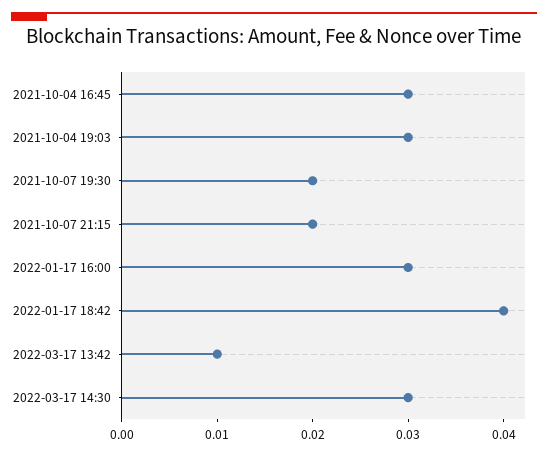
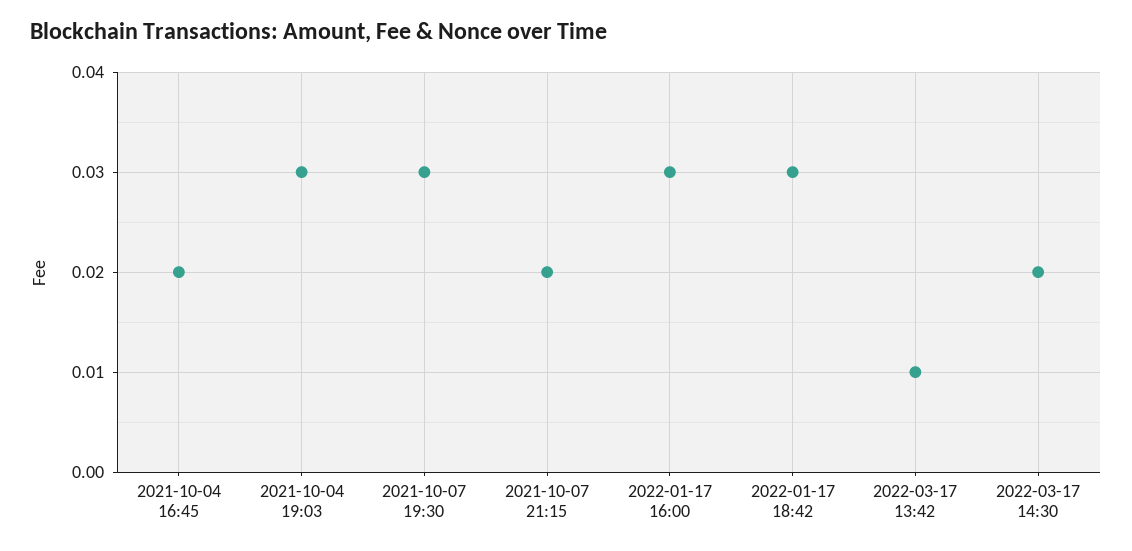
  {
-   "2021-10-04 16:45": 0.03,
+   "2021-10-04 16:45": 0.02,
    "2021-10-04 19:03": 0.03,
-   "2021-10-07 19:30": 0.02,
+   "2021-10-07 19:30": 0.03,
    "2021-10-07 21:15": 0.02,
    "2022-01-17 16:00": 0.03,
-   "2022-01-17 18:42": 0.04,
+   "2022-01-17 18:42": 0.03,
    "2022-03-17 13:42": 0.01,
-   "2022-03-17 14:30": 0.03
+   "2022-03-17 14:30": 0.02
  }

